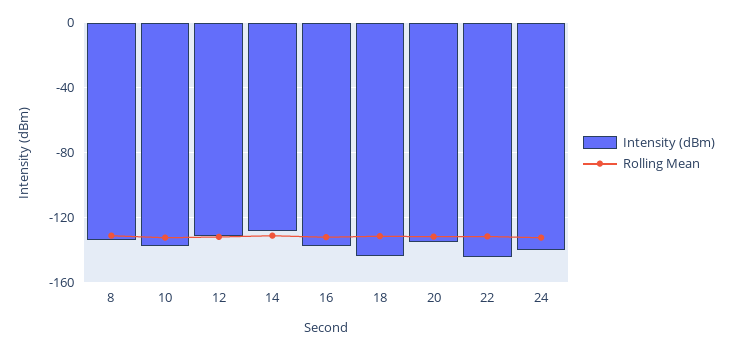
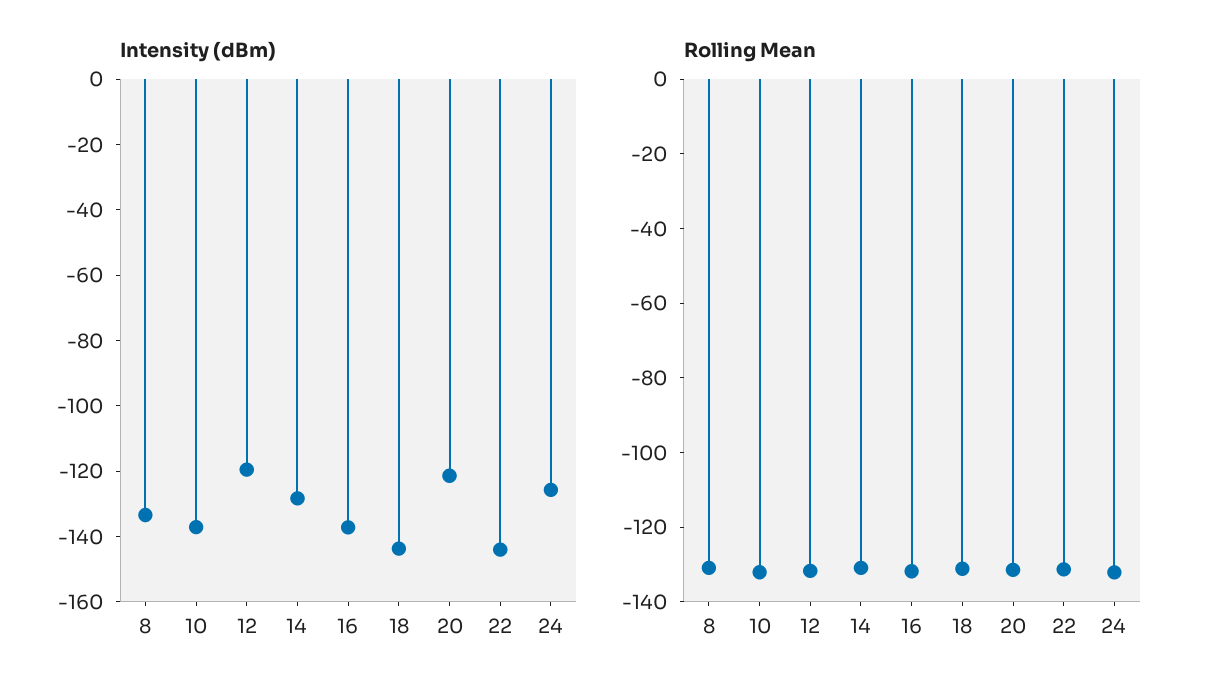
  {
    "Intensity (dBm)": {
      "8": -135,
      "10": -135,
-     "12": -130,
+     "12": -120,
      "14": -130,
      "16": -135,
      "18": -145,
-     "20": -135,
+     "20": -120,
      "22": -145,
-     "24": -140
+     "24": -125
    },
    "Rolling Mean": {
      "8": -130,
      "10": -130,
      "12": -130,
      "14": -130,
      "16": -130,
      "18": -130,
      "20": -130,
      "22": -130,
      "24": -130
    }
  }

